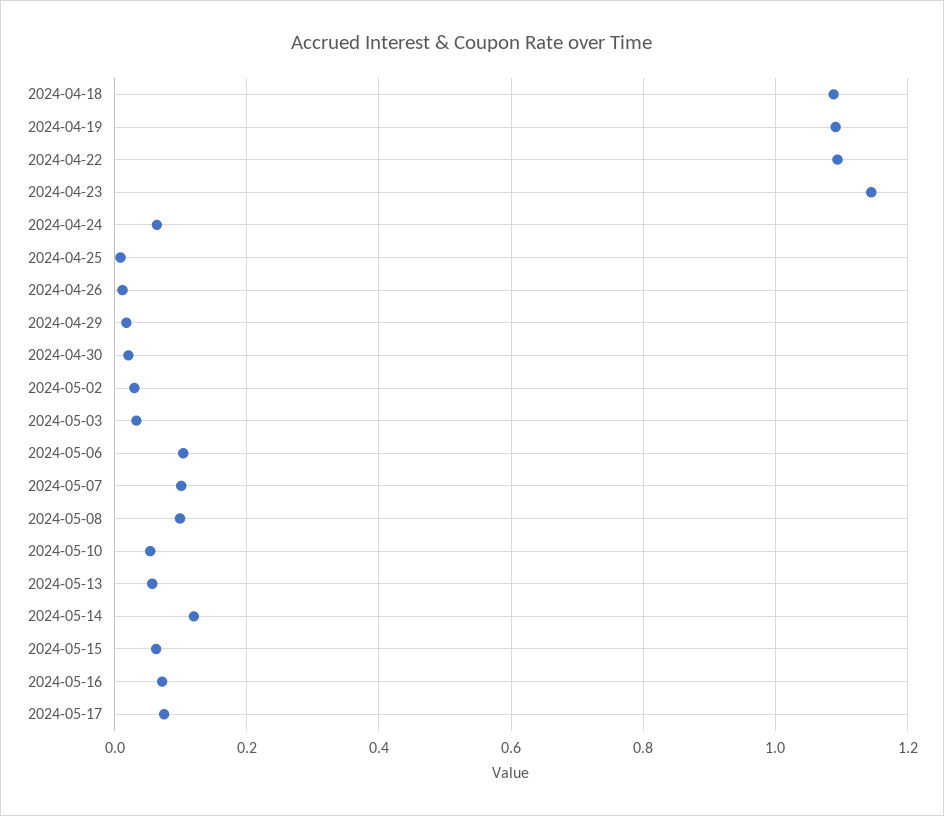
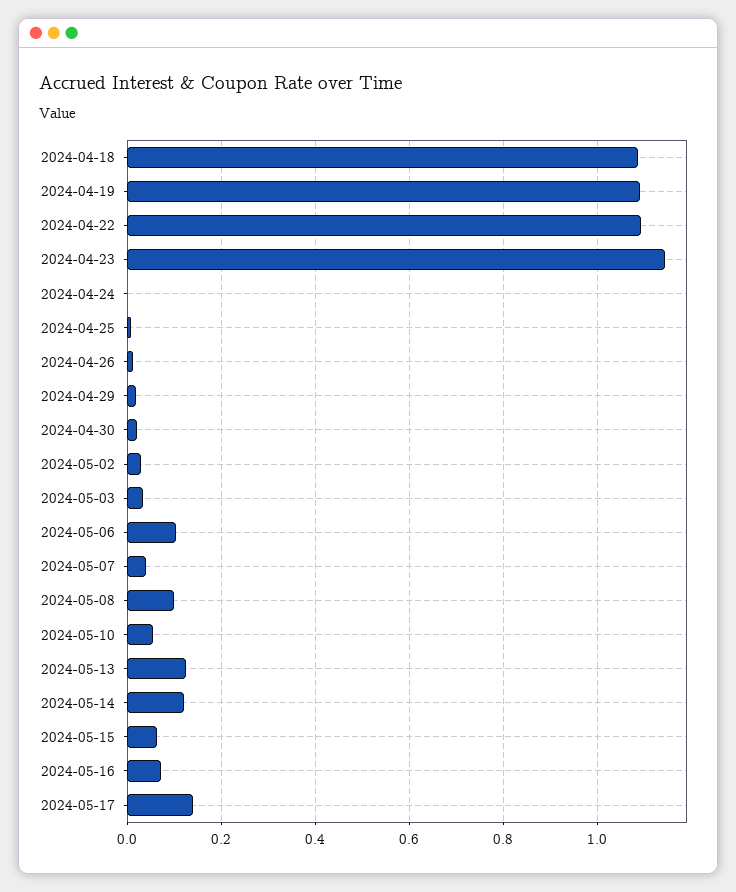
  {
    "2024-04-18": 1.08,
    "2024-04-19": 1.1,
    "2024-04-22": 1.1,
    "2024-04-23": 1.14,
-   "2024-04-24": 0.06,
+   "2024-04-24": 0,
    "2024-04-25": 0,
    "2024-04-26": 0.02,
    "2024-04-29": 0.02,
    "2024-04-30": 0.02,
    "2024-05-02": 0.04,
    "2024-05-03": 0.04,
    "2024-05-06": 0.1,
-   "2024-05-07": 0.1,
+   "2024-05-07": 0.04,
    "2024-05-08": 0.1,
    "2024-05-10": 0.06,
-   "2024-05-13": 0.06,
+   "2024-05-13": 0.12,
    "2024-05-14": 0.12,
    "2024-05-15": 0.06,
    "2024-05-16": 0.08,
-   "2024-05-17": 0.08
+   "2024-05-17": 0.14
  }

